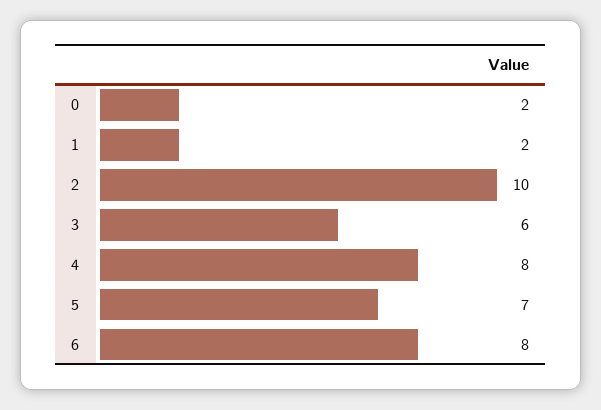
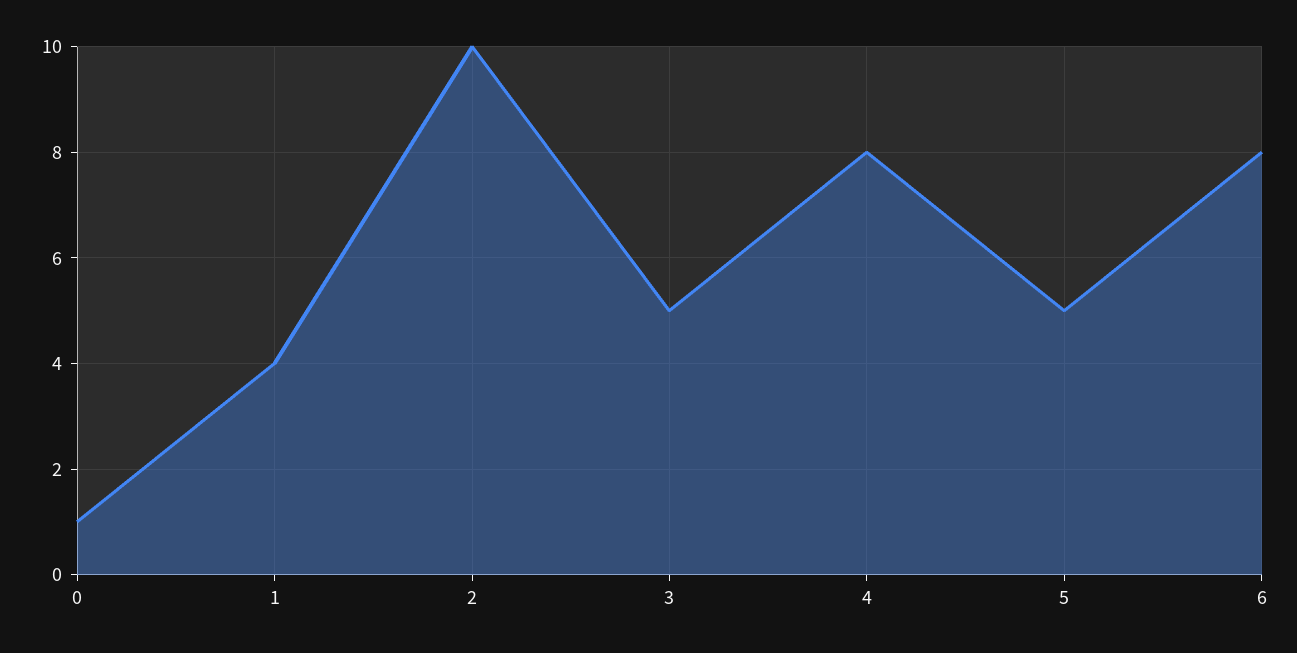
  {
-   "0": 2,
+   "0": 1,
-   "1": 2,
+   "1": 4,
    "2": 10,
-   "3": 6,
+   "3": 5,
    "4": 8,
-   "5": 7,
+   "5": 5,
    "6": 8
  }

